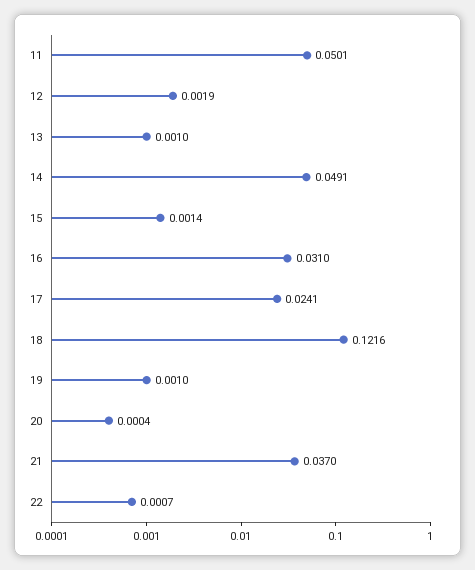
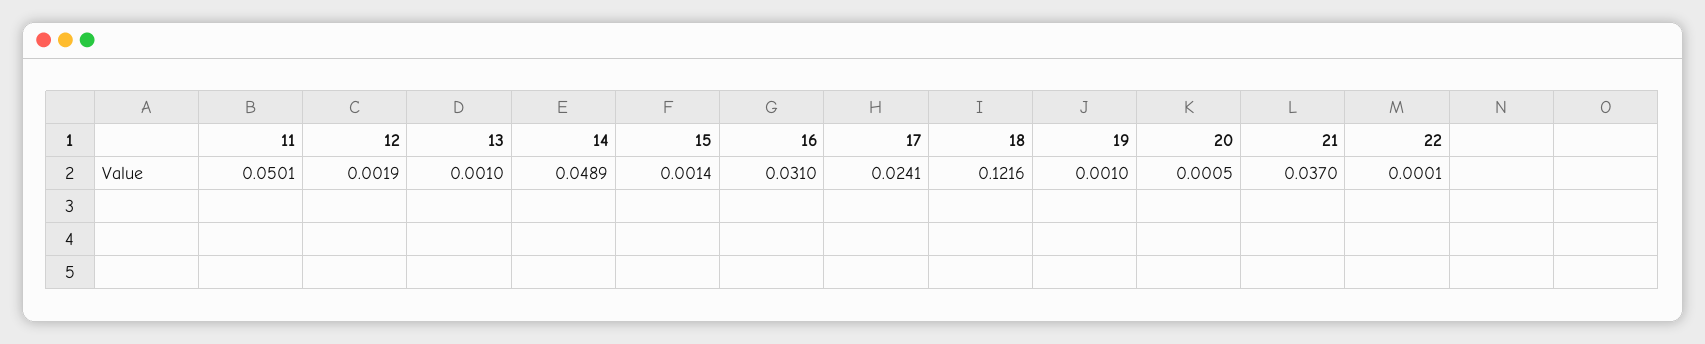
  {
    "11": 0.0501,
    "12": 0.0019,
    "13": 0.001,
-   "14": 0.0491,
+   "14": 0.0489,
    "15": 0.0014,
    "16": 0.031,
    "17": 0.0241,
    "18": 0.1216,
    "19": 0.001,
-   "20": 0.0004,
+   "20": 0.0005,
    "21": 0.037,
-   "22": 0.0007
+   "22": 0.0001
  }

